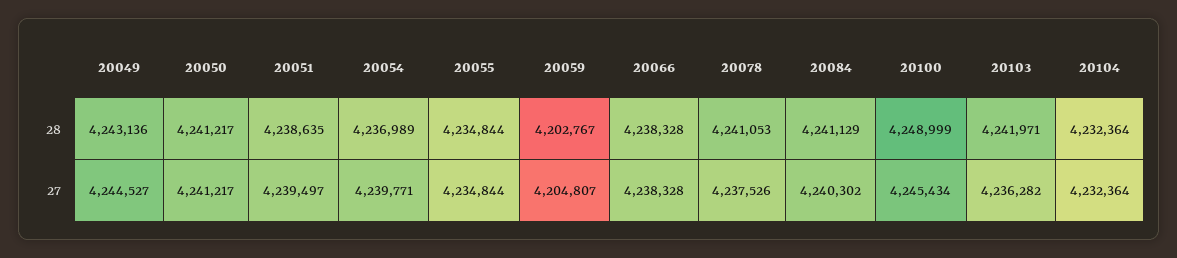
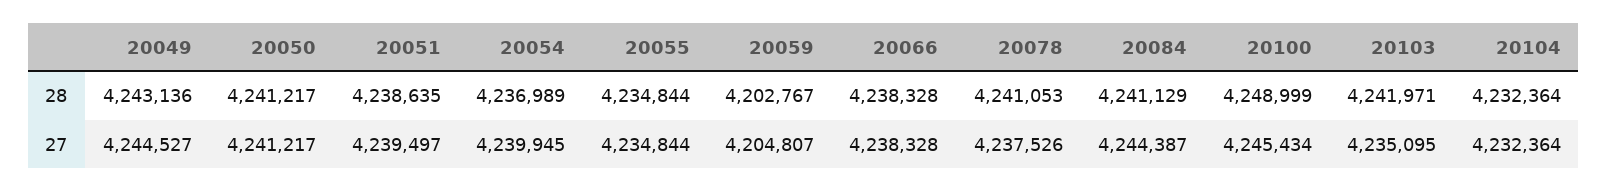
  {
    "20049": {
      "28": 4243136,
      "27": 4244527
    },
    "20050": {
      "28": 4241217,
      "27": 4241217
    },
    "20051": {
      "28": 4238635,
      "27": 4239497
    },
    "20054": {
      "28": 4236989,
-     "27": 4239771
+     "27": 4239945
    },
    "20055": {
      "28": 4234844,
      "27": 4234844
    },
    "20059": {
      "28": 4202767,
      "27": 4204807
    },
    "20066": {
      "28": 4238328,
      "27": 4238328
    },
    "20078": {
      "28": 4241053,
      "27": 4237526
    },
    "20084": {
      "28": 4241129,
-     "27": 4240302
+     "27": 4244387
    },
    "20100": {
      "28": 4248999,
      "27": 4245434
    },
    "20103": {
      "28": 4241971,
-     "27": 4236282
+     "27": 4235095
    },
    "20104": {
      "28": 4232364,
      "27": 4232364
    }
  }

